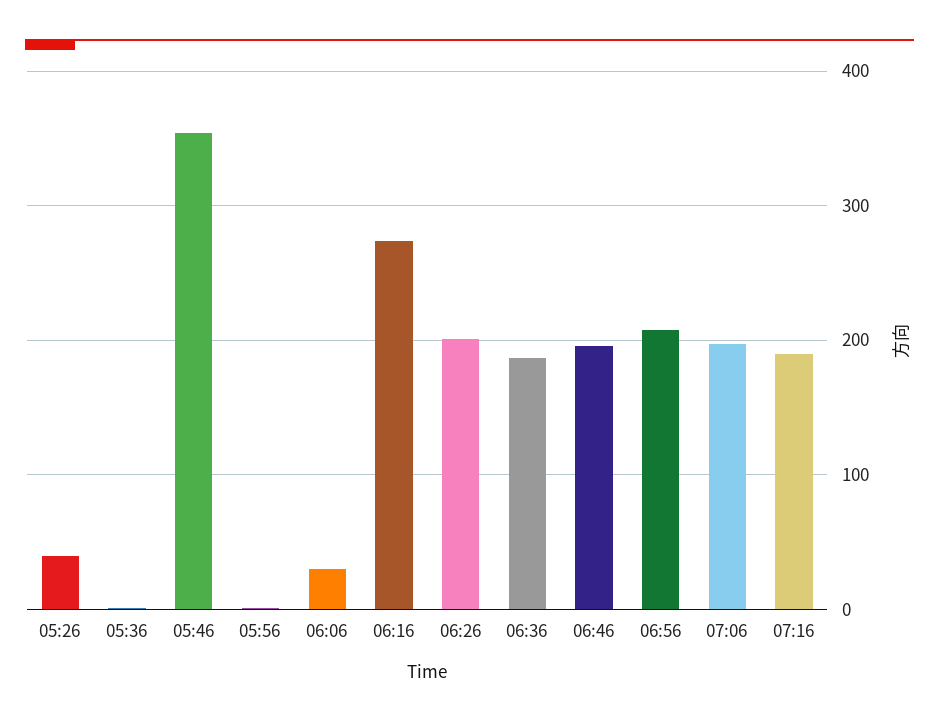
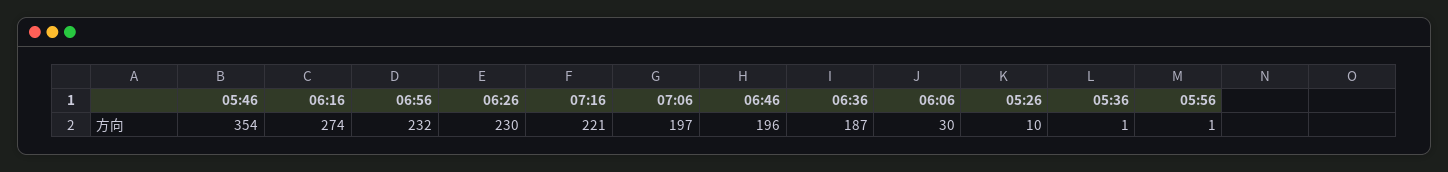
  {
-   "05:26": 40,
+   "05:26": 10,
    "05:36": 1,
    "05:46": 354,
    "05:56": 1,
    "06:06": 30,
    "06:16": 274,
-   "06:26": 200,
+   "06:26": 230,
    "06:36": 187,
    "06:46": 196,
-   "06:56": 210,
+   "06:56": 232,
    "07:06": 197,
-   "07:16": 190
+   "07:16": 221
  }

